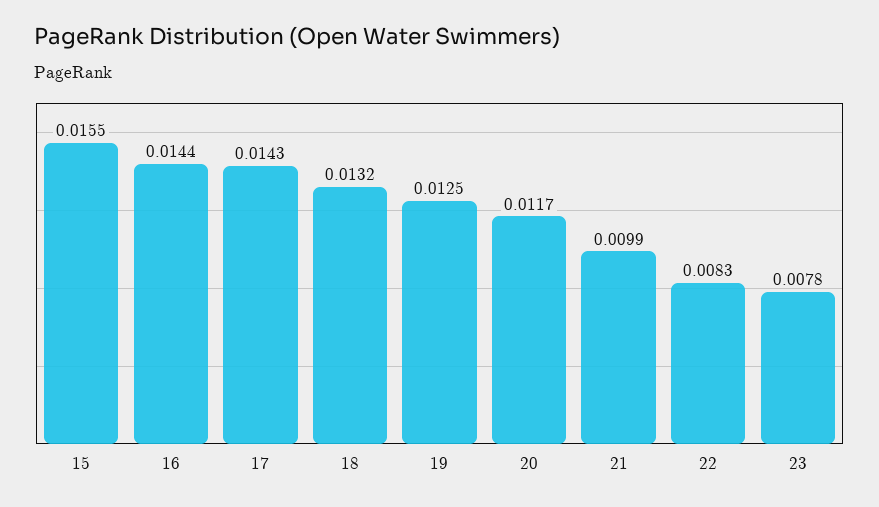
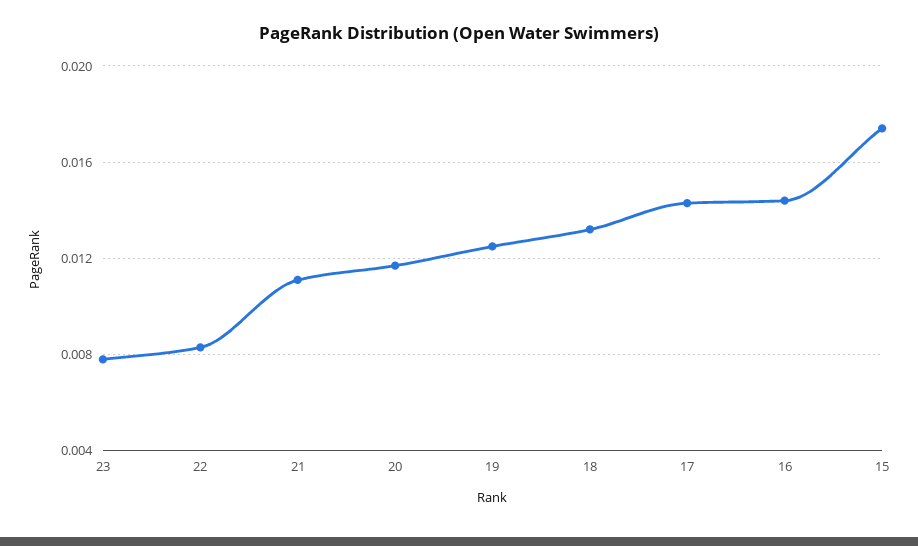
  {
-   "15": 0.0155,
+   "15": 0.0175,
    "16": 0.0144,
    "17": 0.0143,
    "18": 0.0132,
    "19": 0.0125,
    "20": 0.0117,
-   "21": 0.0099,
+   "21": 0.011,
    "22": 0.0083,
    "23": 0.0078
  }

